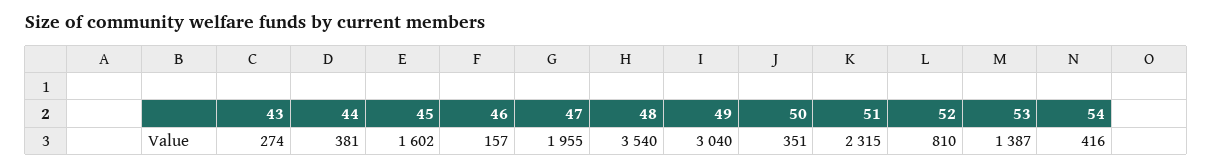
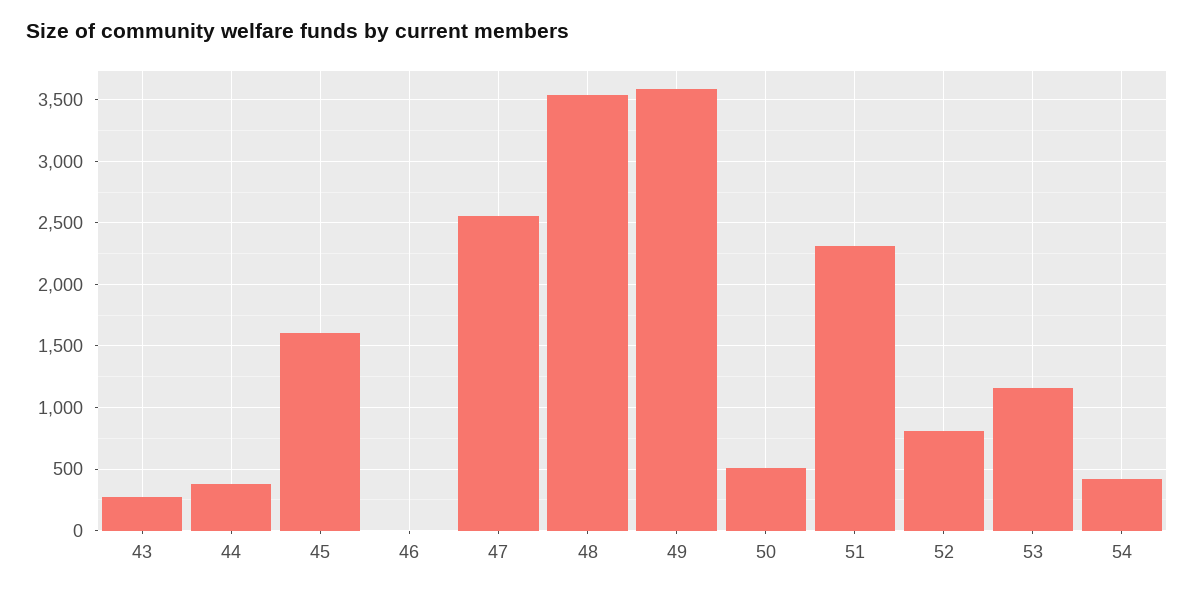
  {
    "43": 274,
    "44": 381,
    "45": 1602,
-   "46": 157,
+   "46": 0,
-   "47": 1955,
+   "47": 2550,
    "48": 3540,
-   "49": 3040,
+   "49": 3600,
-   "50": 351,
+   "50": 500,
    "51": 2315,
    "52": 810,
-   "53": 1387,
+   "53": 1150,
    "54": 416
  }

